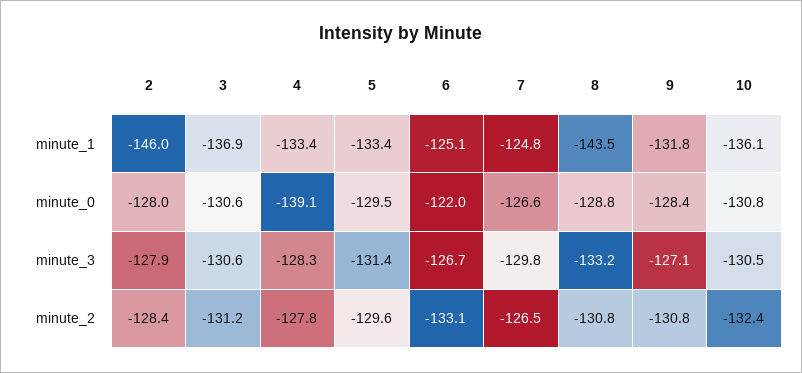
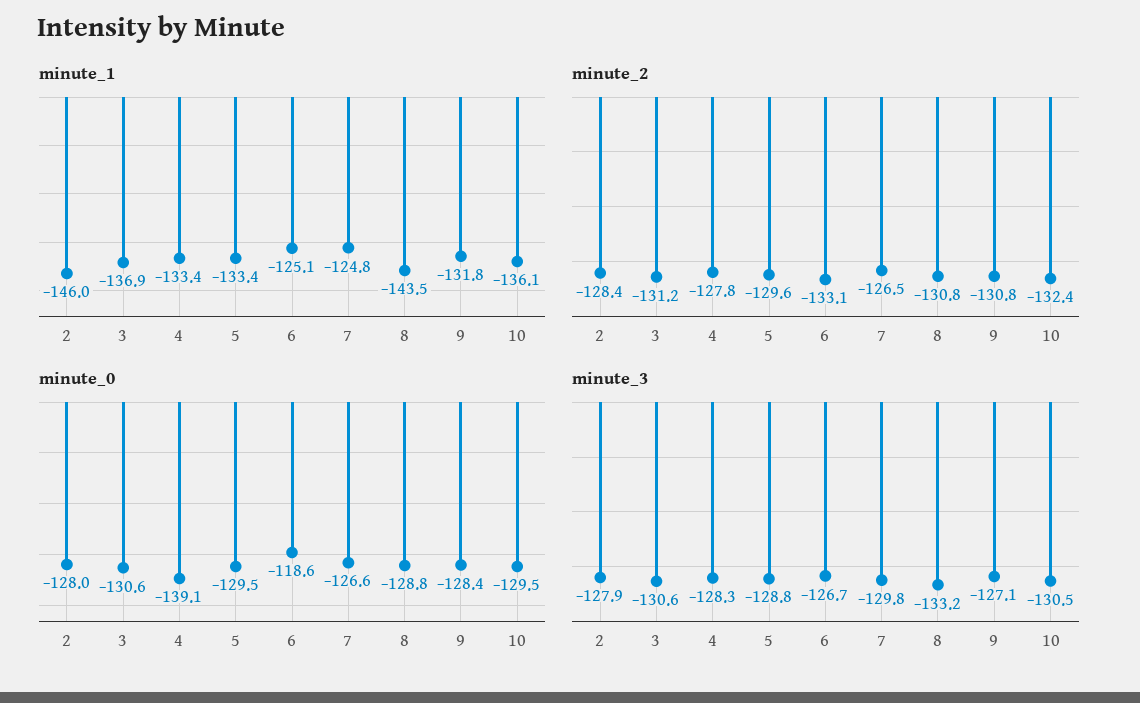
  {
    "minute_1": {
      "2": -146,
      "3": -136.9,
      "4": -133.4,
      "5": -133.4,
      "6": -125.1,
      "7": -124.8,
      "8": -143.5,
      "9": -131.8,
      "10": -136.1
    },
    "minute_0": {
      "2": -128,
      "3": -130.6,
      "4": -139.1,
      "5": -129.5,
-     "6": -122,
+     "6": -118.6,
      "7": -126.6,
      "8": -128.8,
      "9": -128.4,
-     "10": -130.8
+     "10": -129.5
    },
    "minute_3": {
      "2": -127.9,
      "3": -130.6,
      "4": -128.3,
-     "5": -131.4,
+     "5": -128.8,
      "6": -126.7,
      "7": -129.8,
      "8": -133.2,
      "9": -127.1,
      "10": -130.5
    },
    "minute_2": {
      "2": -128.4,
      "3": -131.2,
      "4": -127.8,
      "5": -129.6,
      "6": -133.1,
      "7": -126.5,
      "8": -130.8,
      "9": -130.8,
      "10": -132.4
    }
  }

